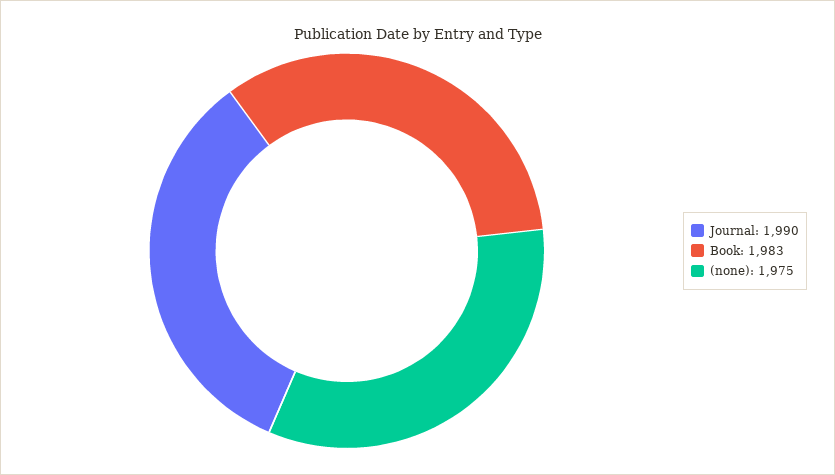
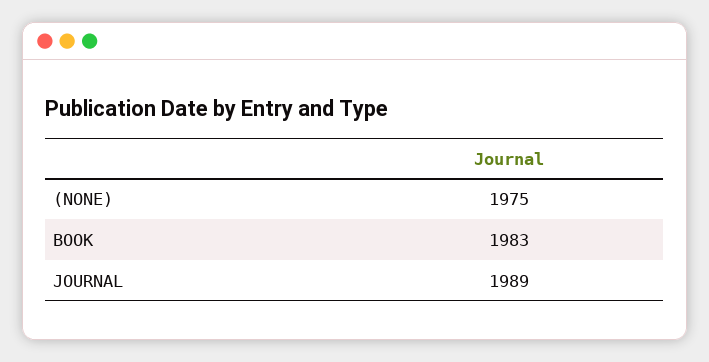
  {
-   "Journal": 1990,
+   "Journal": 1989,
    "Book": 1983,
    "(none)": 1975
  }

